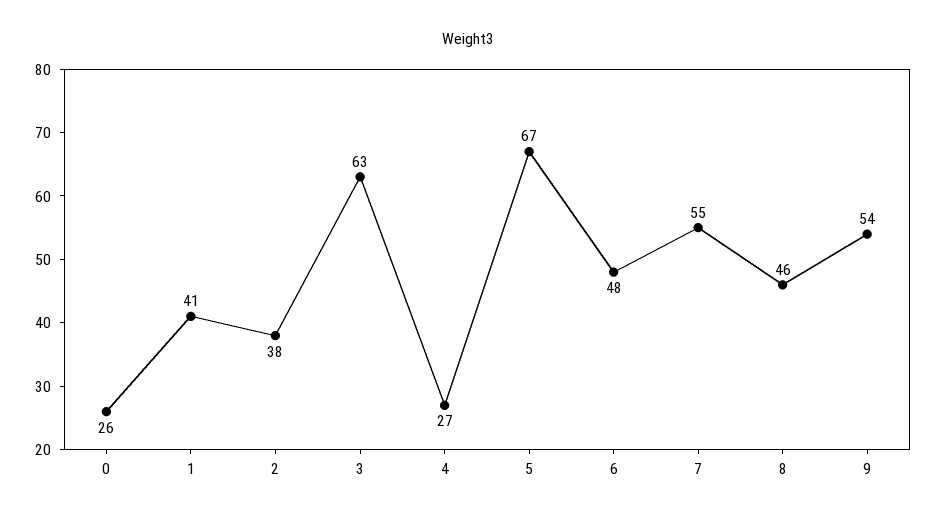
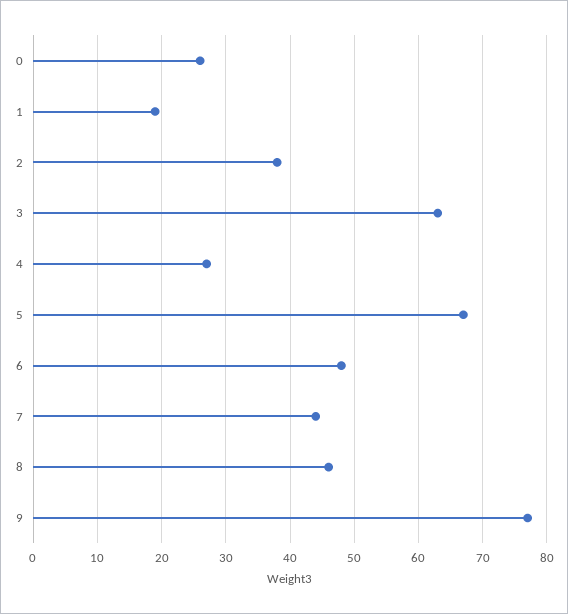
  {
    "0": 26,
-   "1": 41,
+   "1": 19,
    "2": 38,
    "3": 63,
    "4": 27,
    "5": 67,
    "6": 48,
-   "7": 55,
+   "7": 44,
    "8": 46,
-   "9": 54
+   "9": 77
  }

